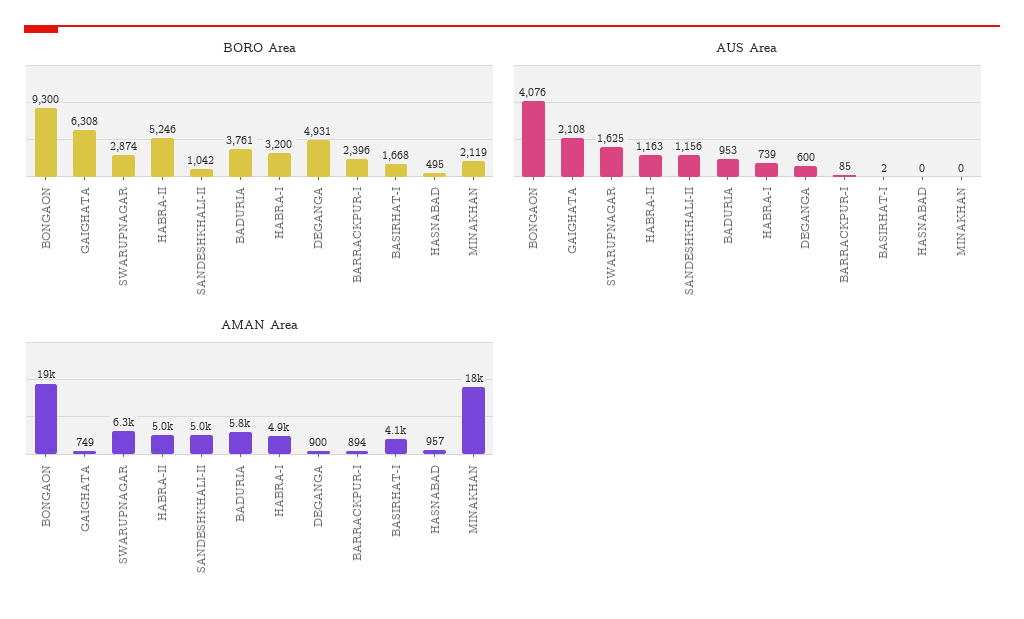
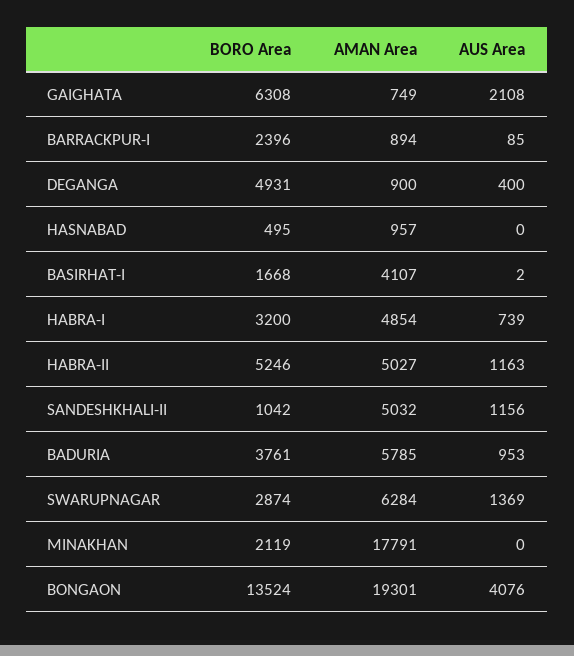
  {
    "BORO Area": {
-     "BONGAON": 9300,
+     "BONGAON": 13524,
      "GAIGHATA": 6308,
      "SWARUPNAGAR": 2874,
      "HABRA-II": 5246,
      "SANDESHKHALI-II": 1042,
      "BADURIA": 3761,
      "HABRA-I": 3200,
      "DEGANGA": 4931,
      "BARRACKPUR-I": 2396,
      "BASIRHAT-I": 1668,
      "HASNABAD": 495,
      "MINAKHAN": 2119
    },
    "AUS Area": {
      "BONGAON": 4076,
      "GAIGHATA": 2108,
-     "SWARUPNAGAR": 1625,
+     "SWARUPNAGAR": 1369,
      "HABRA-II": 1163,
      "SANDESHKHALI-II": 1156,
      "BADURIA": 953,
      "HABRA-I": 739,
-     "DEGANGA": 600,
+     "DEGANGA": 400,
      "BARRACKPUR-I": 85,
      "BASIRHAT-I": 2,
      "HASNABAD": 0,
      "MINAKHAN": 0
    },
    "AMAN Area": {
      "BONGAON": 19301,
      "GAIGHATA": 749,
      "SWARUPNAGAR": 6284,
      "HABRA-II": 5027,
      "SANDESHKHALI-II": 5032,
      "BADURIA": 5785,
      "HABRA-I": 4854,
      "DEGANGA": 900,
      "BARRACKPUR-I": 894,
      "BASIRHAT-I": 4107,
      "HASNABAD": 957,
      "MINAKHAN": 17791
    }
  }

